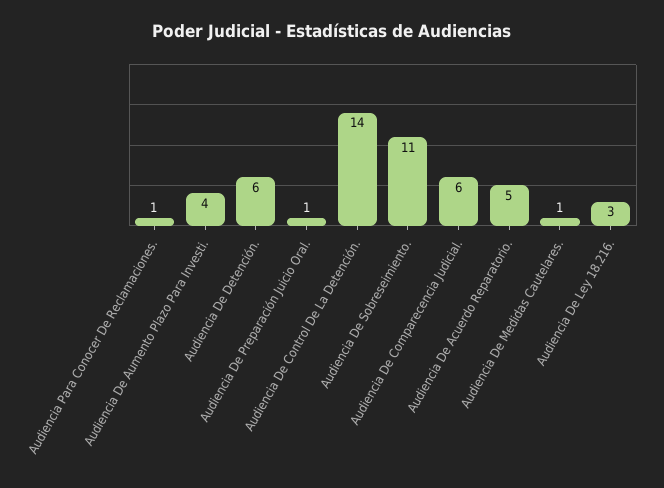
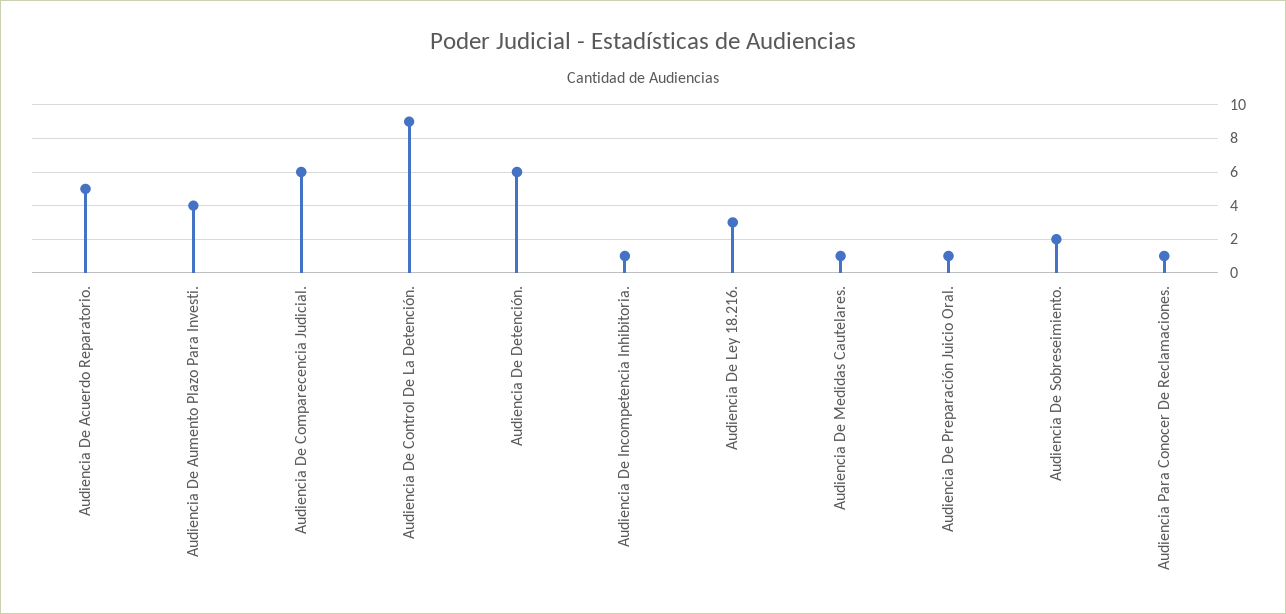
  {
    "Audiencia Para Conocer De Reclamaciones.": 1,
    "Audiencia De Aumento Plazo Para Investi.": 4,
    "Audiencia De Detención.": 6,
    "Audiencia De Preparación Juicio Oral.": 1,
-   "Audiencia De Control De La Detención.": 14,
+   "Audiencia De Control De La Detención.": 9,
-   "Audiencia De Sobreseimiento.": 11,
+   "Audiencia De Sobreseimiento.": 2,
    "Audiencia De Comparecencia Judicial.": 6,
    "Audiencia De Acuerdo Reparatorio.": 5,
    "Audiencia De Medidas Cautelares.": 1,
-   "Audiencia De Ley 18.216.": 3
+   "Audiencia De Ley 18.216.": 3,
+   "Audiencia De Incompetencia Inhibitoria.": 1
  }

